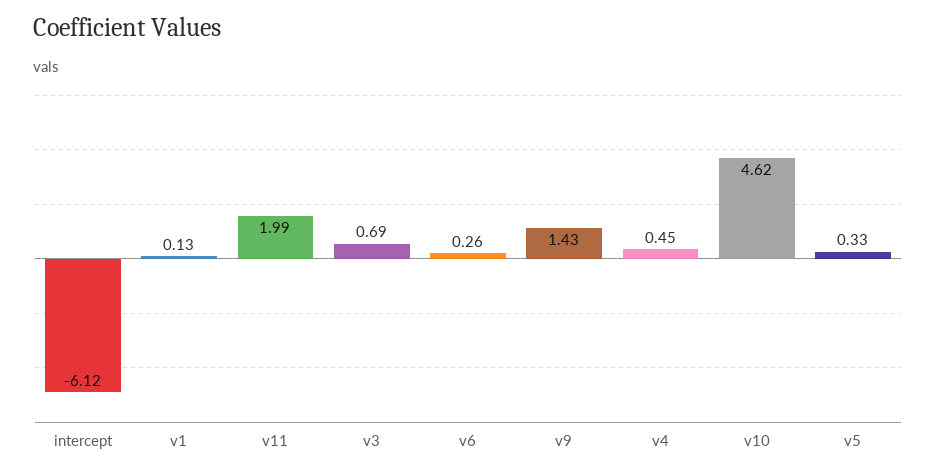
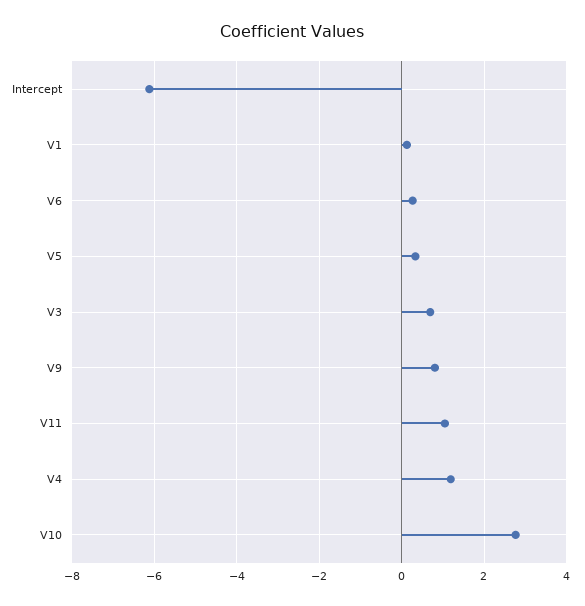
  {
    "intercept": -6.12,
    "v1": 0.13,
-   "v11": 1.99,
+   "v11": 1,
    "v3": 0.69,
    "v6": 0.26,
-   "v9": 1.43,
+   "v9": 0.8,
-   "v4": 0.45,
+   "v4": 1.2,
-   "v10": 4.62,
+   "v10": 2.8,
    "v5": 0.33
  }

